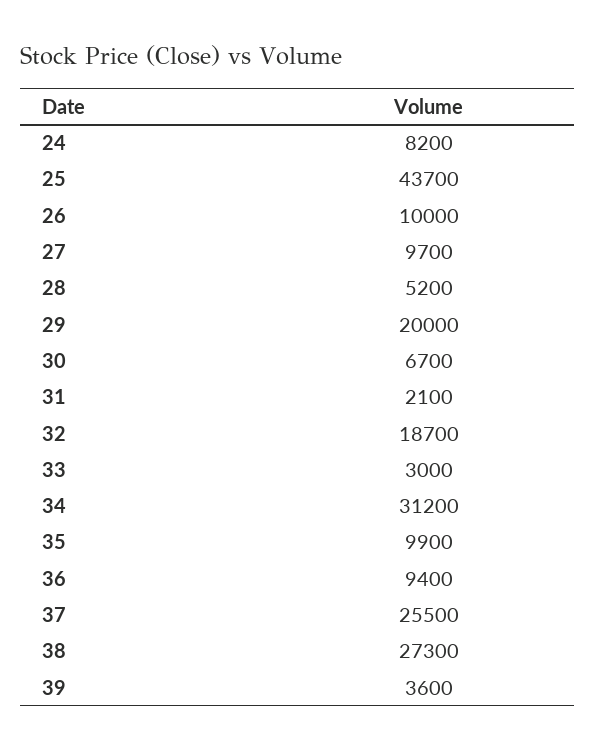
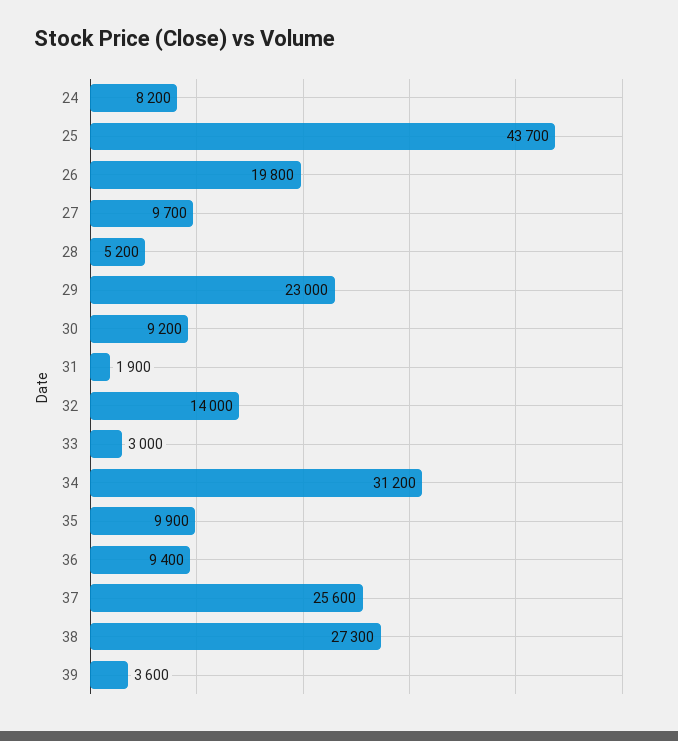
  {
    "24": 8200,
    "25": 43700,
-   "26": 10000,
+   "26": 19800,
    "27": 9700,
    "28": 5200,
-   "29": 20000,
+   "29": 23000,
-   "30": 6700,
+   "30": 9200,
-   "31": 2100,
+   "31": 1900,
-   "32": 18700,
+   "32": 14000,
    "33": 3000,
    "34": 31200,
    "35": 9900,
    "36": 9400,
-   "37": 25500,
+   "37": 25600,
    "38": 27300,
    "39": 3600
  }

